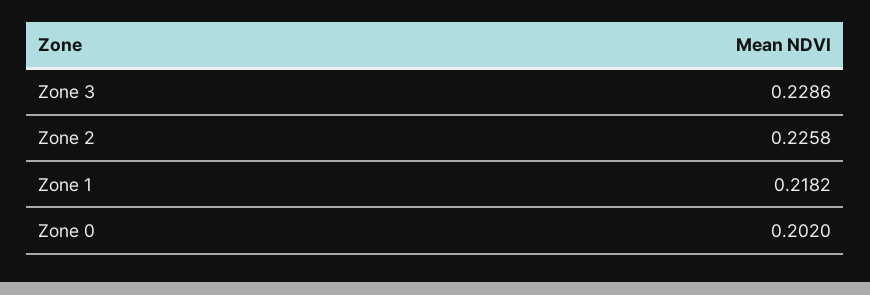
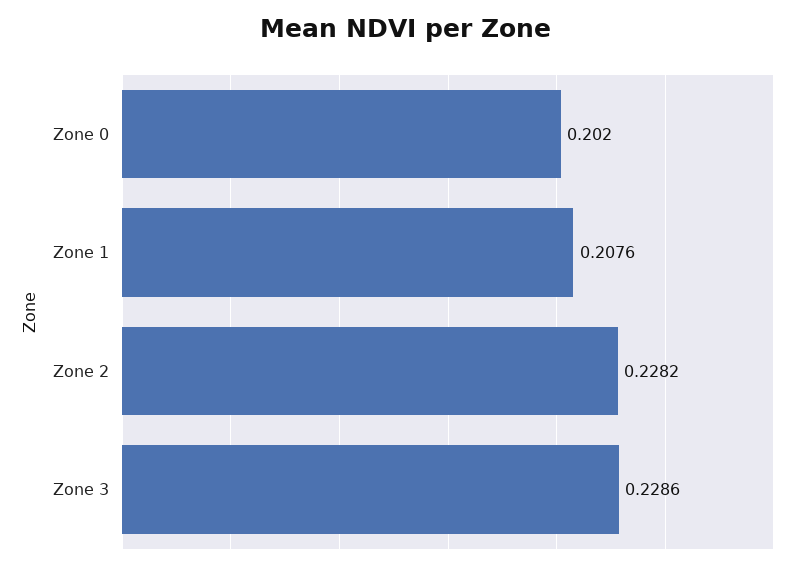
  {
    "Zone 3": 0.2286,
-   "Zone 2": 0.2258,
+   "Zone 2": 0.2282,
-   "Zone 1": 0.2182,
+   "Zone 1": 0.2076,
    "Zone 0": 0.202
  }

